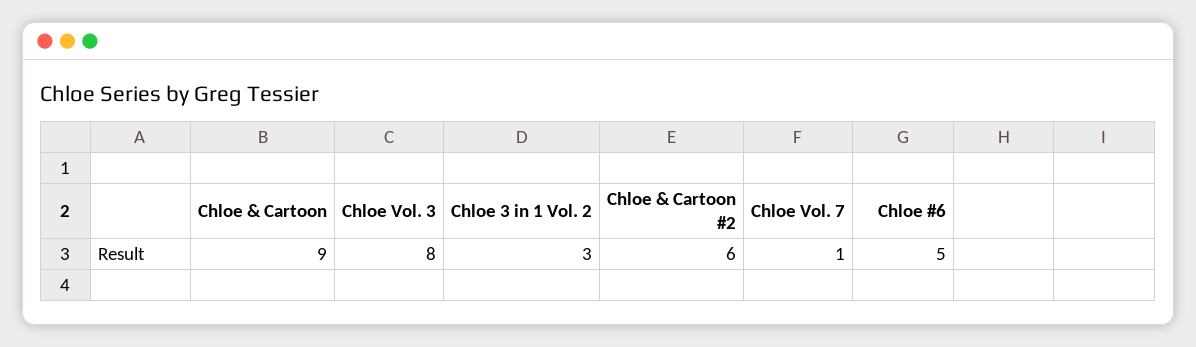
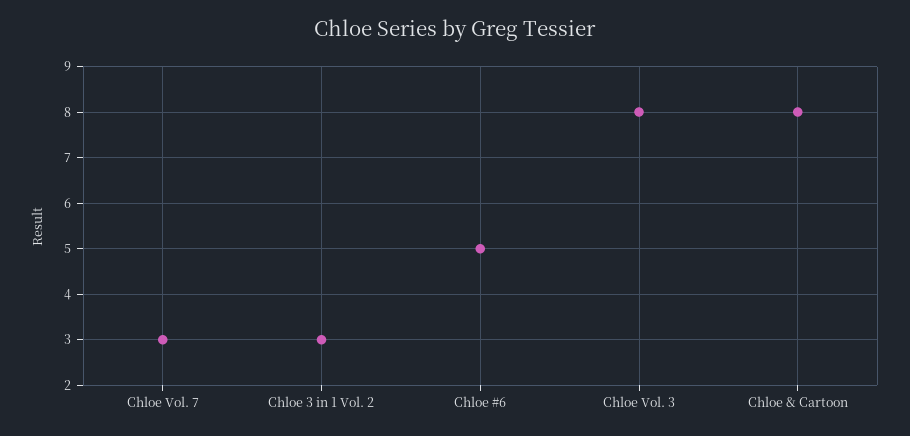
  {
-   "Chloe & Cartoon": 9,
+   "Chloe & Cartoon": 8,
    "Chloe Vol. 3": 8,
    "Chloe 3 in 1 Vol. 2": 3,
-   "Chloe & Cartoon #2": 6,
-   "Chloe Vol. 7": 1,
+   "Chloe Vol. 7": 3,
    "Chloe #6": 5
  }

